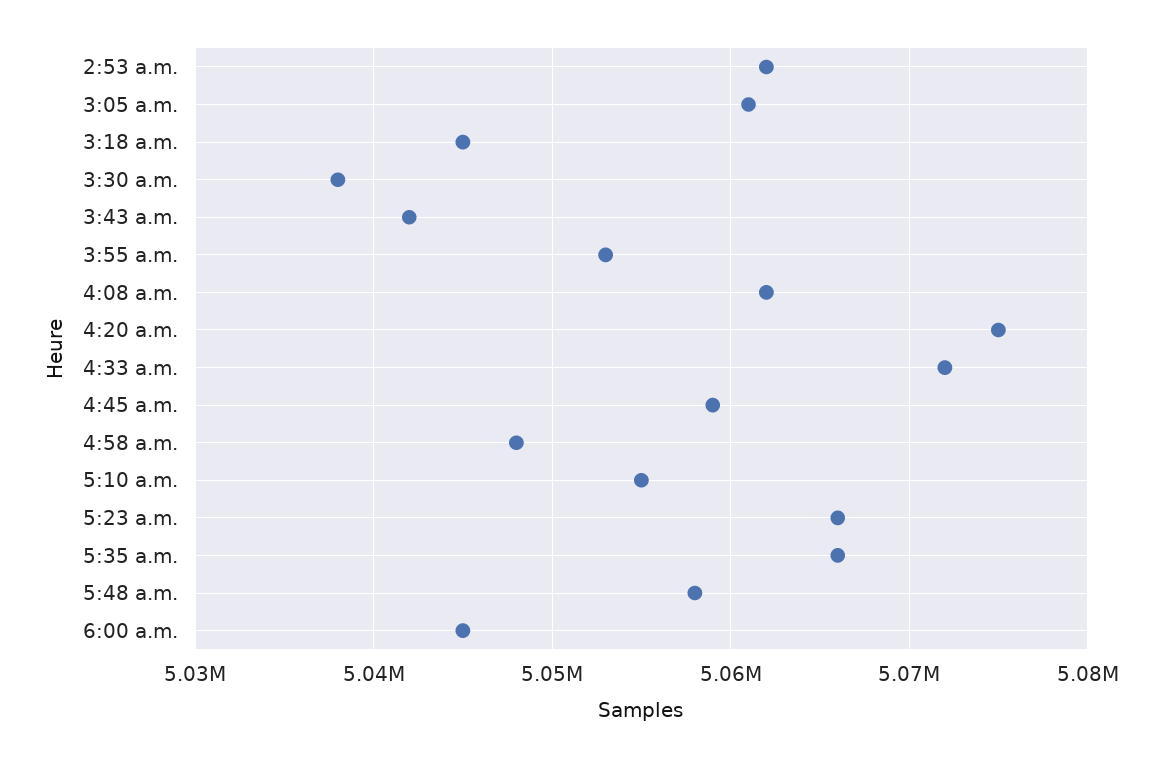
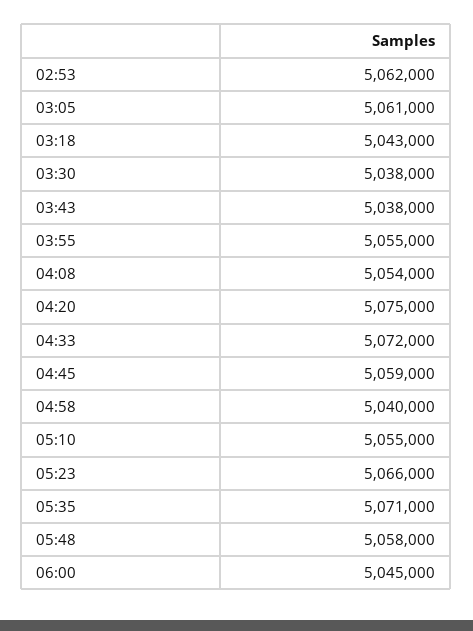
  {
    "2:53 a.m.": 5062000,
    "3:05 a.m.": 5061000,
-   "3:18 a.m.": 5045000,
+   "3:18 a.m.": 5043000,
    "3:30 a.m.": 5038000,
-   "3:43 a.m.": 5042000,
+   "3:43 a.m.": 5038000,
-   "3:55 a.m.": 5053000,
+   "3:55 a.m.": 5055000,
-   "4:08 a.m.": 5062000,
+   "4:08 a.m.": 5054000,
    "4:20 a.m.": 5075000,
    "4:33 a.m.": 5072000,
    "4:45 a.m.": 5059000,
-   "4:58 a.m.": 5048000,
+   "4:58 a.m.": 5040000,
    "5:10 a.m.": 5055000,
    "5:23 a.m.": 5066000,
-   "5:35 a.m.": 5066000,
+   "5:35 a.m.": 5071000,
    "5:48 a.m.": 5058000,
    "6:00 a.m.": 5045000
  }

